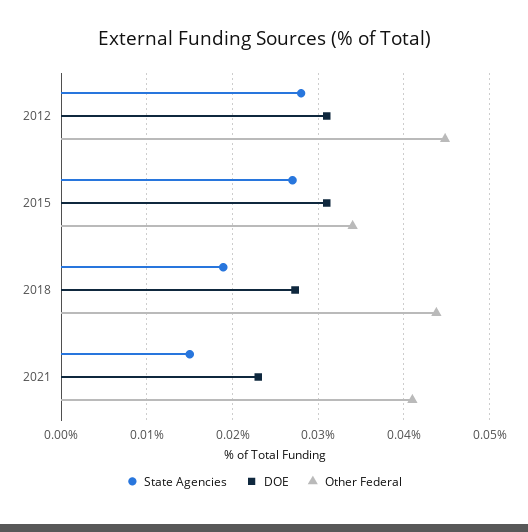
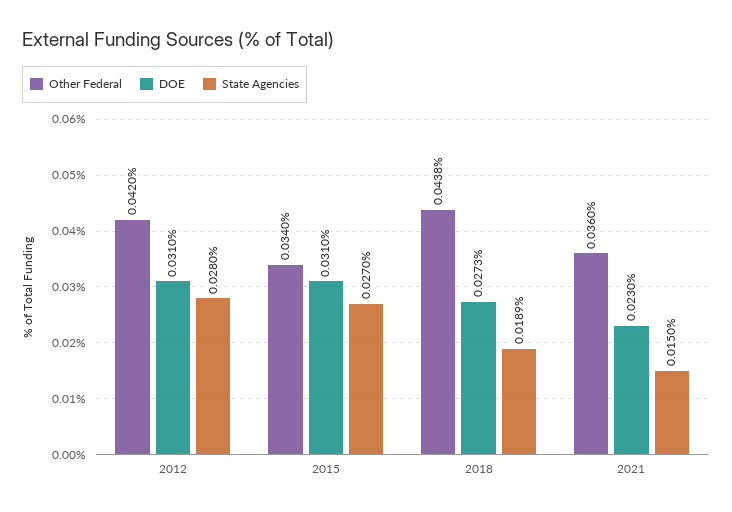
  {
    "State Agencies": {
      "2012": 0.028,
      "2015": 0.027,
      "2018": 0.0189,
      "2021": 0.015
    },
    "DOE": {
      "2012": 0.031,
      "2015": 0.031,
      "2018": 0.0273,
      "2021": 0.023
    },
    "Other Federal": {
-     "2012": 0.045,
+     "2012": 0.042,
      "2015": 0.034,
      "2018": 0.0438,
-     "2021": 0.041
+     "2021": 0.036
    }
  }

